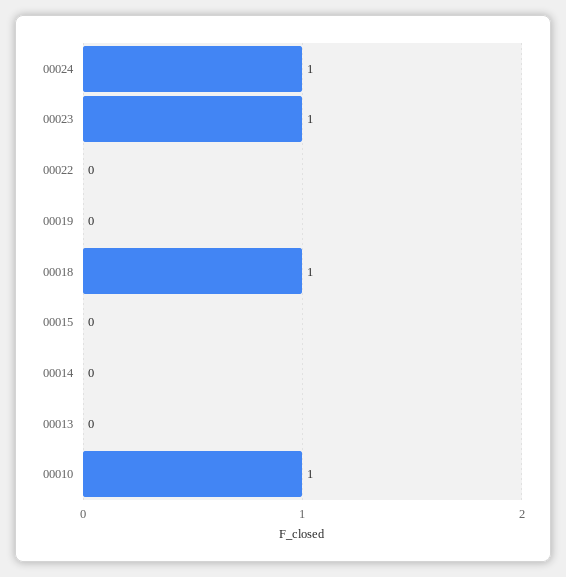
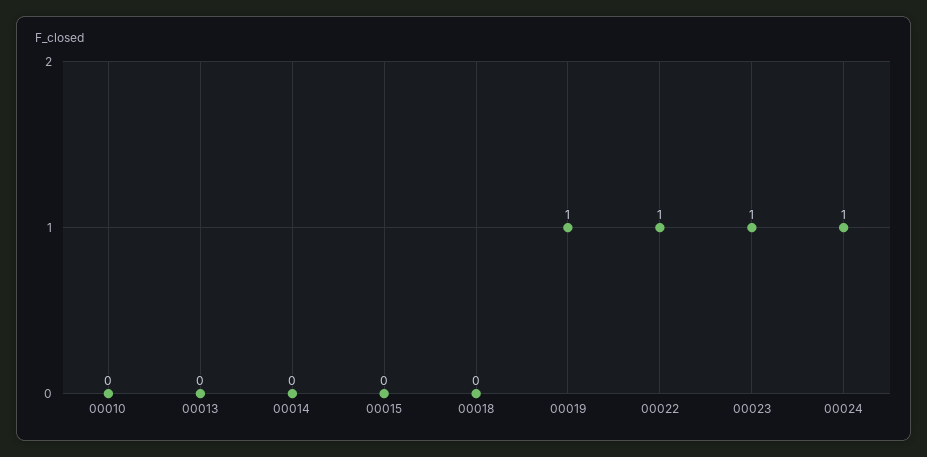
  {
    "00024": 1,
    "00023": 1,
-   "00022": 0,
+   "00022": 1,
-   "00019": 0,
+   "00019": 1,
-   "00018": 1,
+   "00018": 0,
    "00015": 0,
    "00014": 0,
    "00013": 0,
-   "00010": 1
+   "00010": 0
  }

